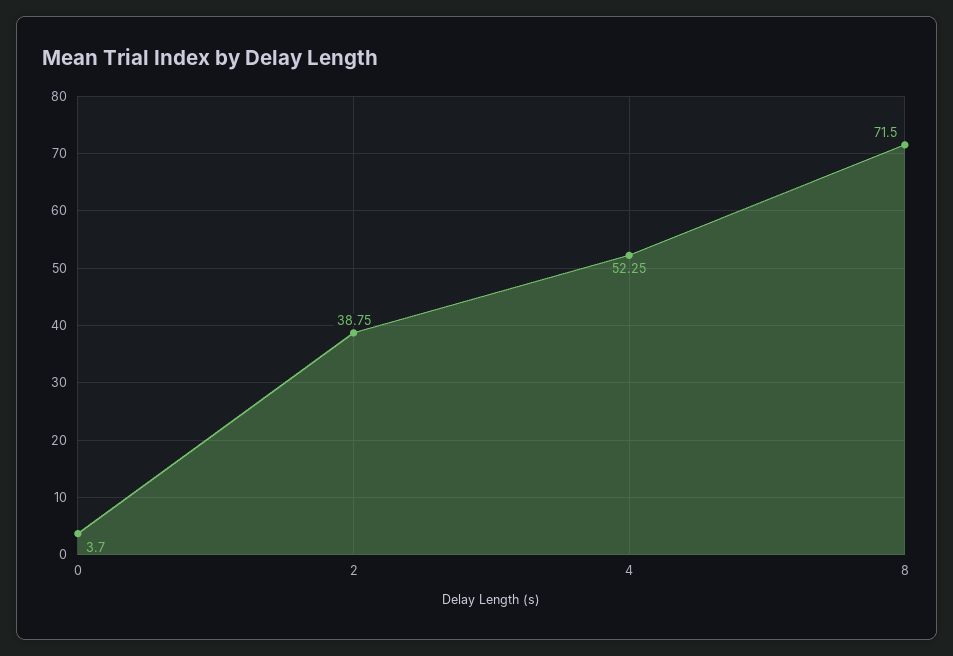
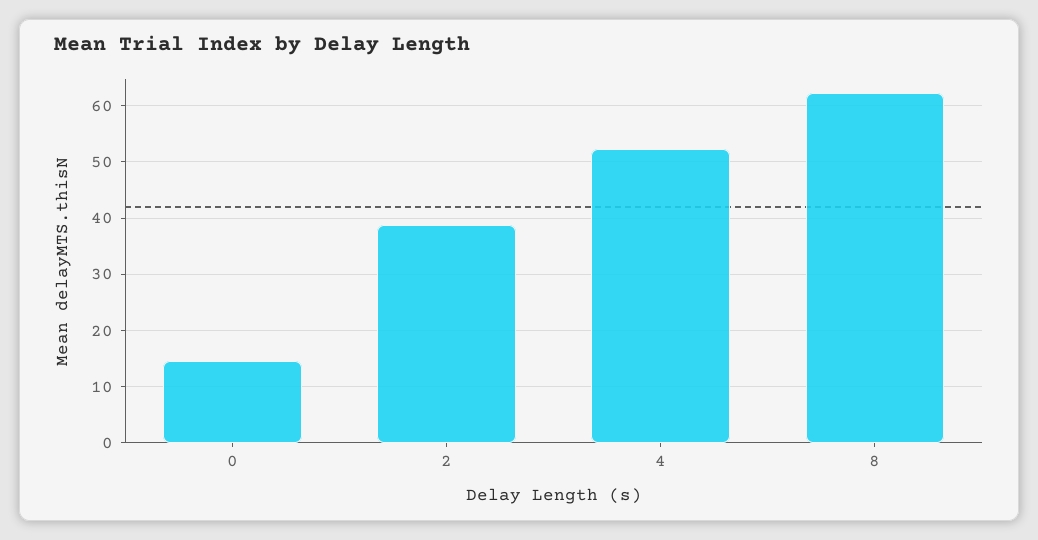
  {
-   "0": 3.7,
+   "0": 14,
    "2": 38.75,
    "4": 52.25,
-   "8": 71.5
+   "8": 62
  }

